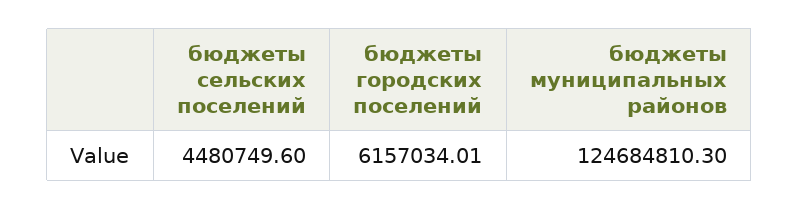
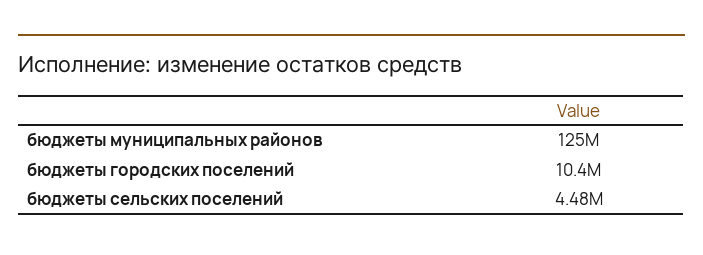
  {
    "бюджеты сельских поселений": 4480749.6,
-   "бюджеты городских поселений": 6157034.01,
+   "бюджеты городских поселений": 10400000,
    "бюджеты муниципальных районов": 124684810.3
  }

